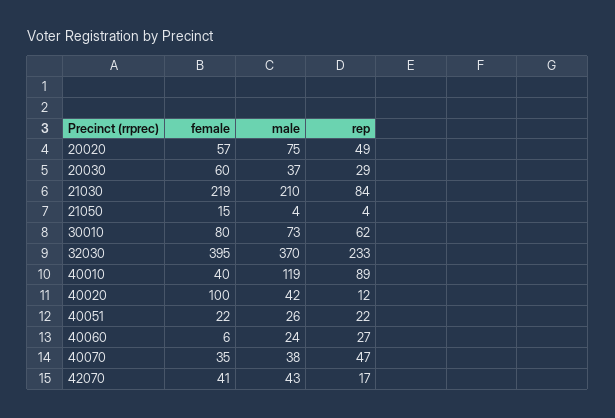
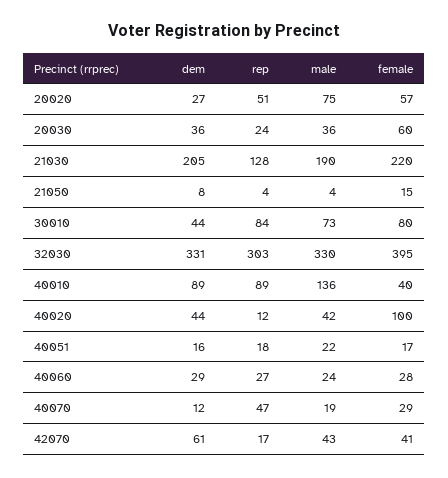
  {
    "female": {
      "20020": 57,
      "20030": 60,
-     "21030": 219,
+     "21030": 220,
      "21050": 15,
      "30010": 80,
      "32030": 395,
      "40010": 40,
      "40020": 100,
-     "40051": 22,
+     "40051": 17,
-     "40060": 6,
+     "40060": 28,
-     "40070": 35,
+     "40070": 29,
      "42070": 41
    },
    "male": {
      "20020": 75,
-     "20030": 37,
+     "20030": 36,
-     "21030": 210,
+     "21030": 190,
      "21050": 4,
      "30010": 73,
-     "32030": 370,
+     "32030": 330,
-     "40010": 119,
+     "40010": 136,
      "40020": 42,
-     "40051": 26,
+     "40051": 22,
      "40060": 24,
-     "40070": 38,
+     "40070": 19,
      "42070": 43
    },
    "rep": {
-     "20020": 49,
+     "20020": 51,
-     "20030": 29,
+     "20030": 24,
-     "21030": 84,
+     "21030": 128,
      "21050": 4,
-     "30010": 62,
+     "30010": 84,
-     "32030": 233,
+     "32030": 303,
      "40010": 89,
      "40020": 12,
-     "40051": 22,
+     "40051": 18,
      "40060": 27,
      "40070": 47,
      "42070": 17
-   }
+   },
+   "dem": {
+     "20020": 27,
+     "20030": 36,
+     "21030": 205,
+     "21050": 8,
+     "30010": 44,
+     "32030": 331,
+     "40010": 89,
+     "40020": 44,
+     "40051": 16,
+     "40060": 29,
+     "40070": 12,
+     "42070": 61
+   }
  }

